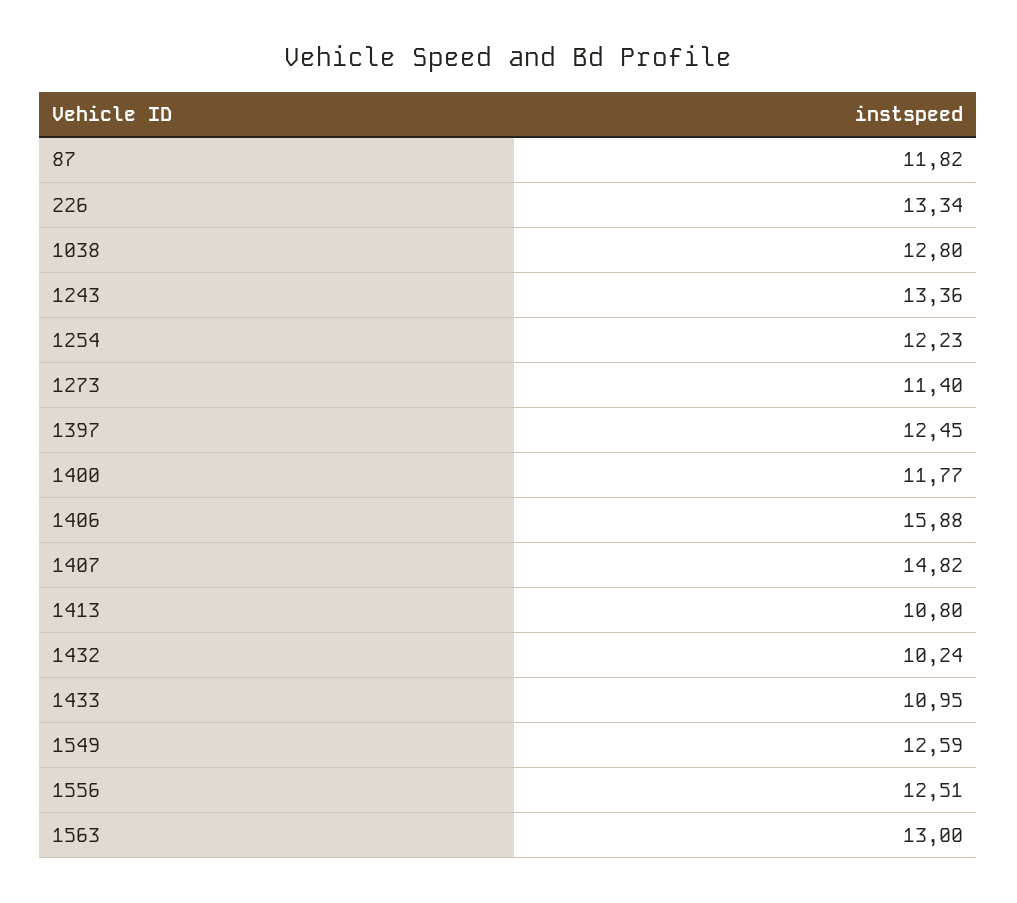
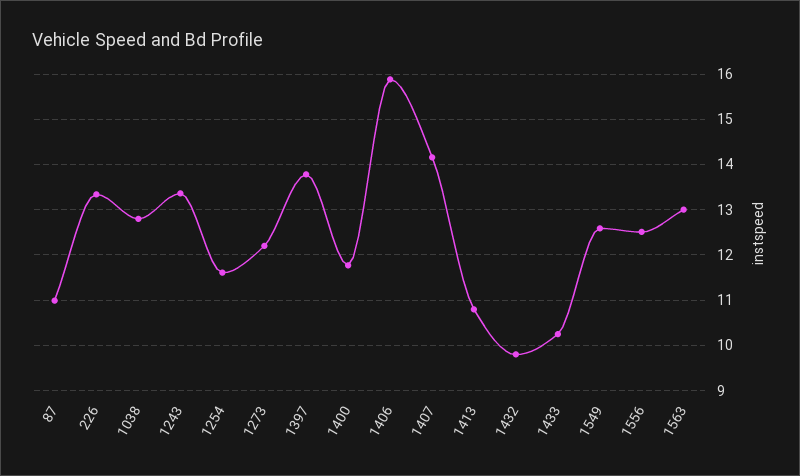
  {
-   "87": 11.82,
+   "87": 11,
    "226": 13.34,
    "1038": 12.8,
    "1243": 13.36,
-   "1254": 12.23,
+   "1254": 11.6,
-   "1273": 11.4,
+   "1273": 12.2,
-   "1397": 12.45,
+   "1397": 13.8,
    "1400": 11.77,
    "1406": 15.88,
-   "1407": 14.82,
+   "1407": 14.2,
    "1413": 10.8,
-   "1432": 10.24,
+   "1432": 9.8,
-   "1433": 10.95,
+   "1433": 10.2,
    "1549": 12.59,
    "1556": 12.51,
    "1563": 13
  }

